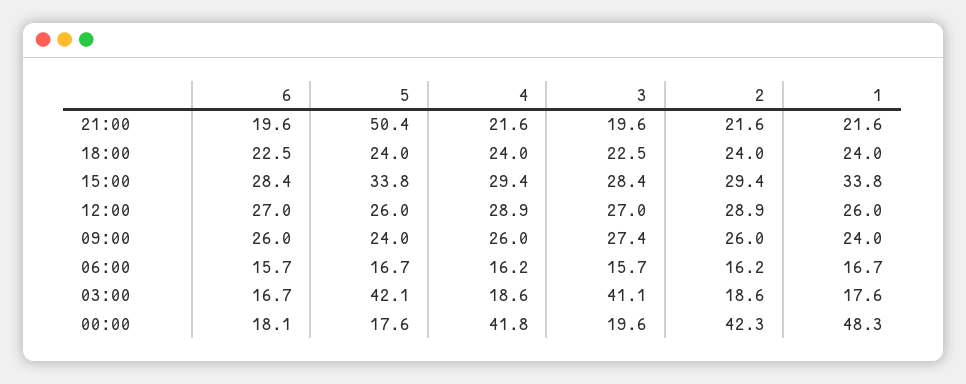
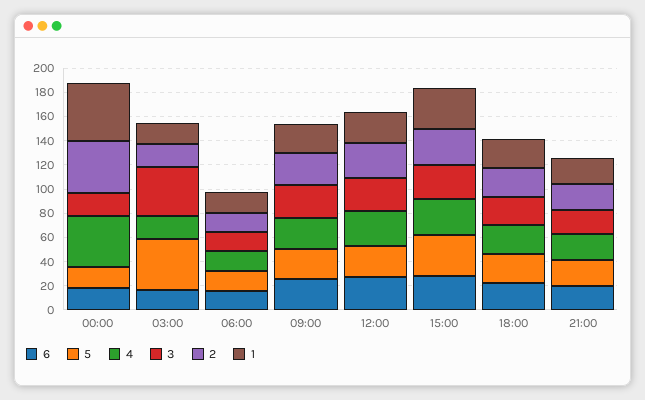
  {
    "6": {
      "21:00": 19.6,
      "18:00": 22.5,
      "15:00": 28.4,
      "12:00": 27,
      "09:00": 26,
      "06:00": 15.7,
      "03:00": 16.7,
      "00:00": 18.1
    },
    "5": {
-     "21:00": 50.4,
+     "21:00": 20,
      "18:00": 24,
      "15:00": 33.8,
      "12:00": 26,
      "09:00": 24,
      "06:00": 16.7,
      "03:00": 42.1,
      "00:00": 17.6
    },
    "4": {
      "21:00": 21.6,
      "18:00": 24,
      "15:00": 29.4,
      "12:00": 28.9,
      "09:00": 26,
      "06:00": 16.2,
      "03:00": 18.6,
      "00:00": 41.8
    },
    "3": {
      "21:00": 19.6,
      "18:00": 22.5,
      "15:00": 28.4,
      "12:00": 27,
      "09:00": 27.4,
      "06:00": 15.7,
      "03:00": 41.1,
      "00:00": 19.6
    },
    "2": {
      "21:00": 21.6,
      "18:00": 24,
      "15:00": 29.4,
      "12:00": 28.9,
      "09:00": 26,
      "06:00": 16.2,
      "03:00": 18.6,
      "00:00": 42.3
    },
    "1": {
      "21:00": 21.6,
      "18:00": 24,
      "15:00": 33.8,
      "12:00": 26,
      "09:00": 24,
      "06:00": 16.7,
      "03:00": 17.6,
      "00:00": 48.3
    }
  }

